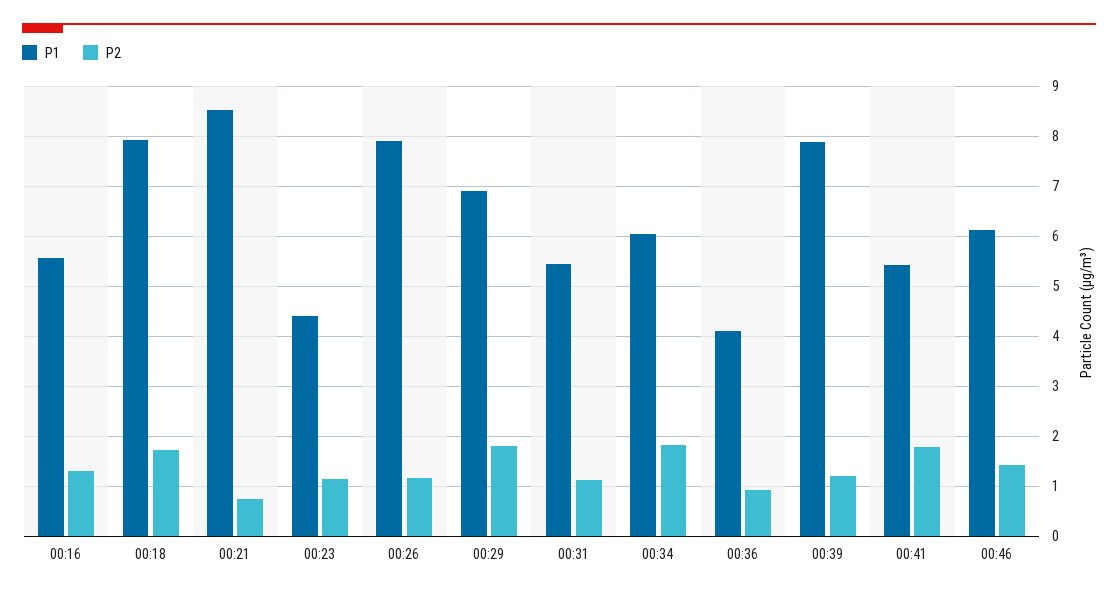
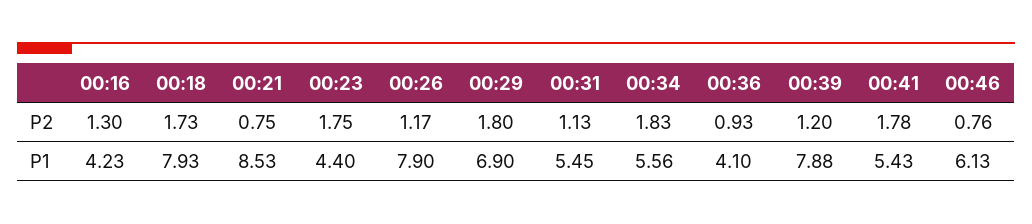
  {
    "P1": {
-     "00:16": 5.6,
+     "00:16": 4.23,
      "00:18": 7.93,
      "00:21": 8.53,
      "00:23": 4.4,
      "00:26": 7.9,
      "00:29": 6.9,
      "00:31": 5.45,
-     "00:34": 6,
+     "00:34": 5.56,
      "00:36": 4.1,
      "00:39": 7.88,
      "00:41": 5.43,
      "00:46": 6.13
    },
    "P2": {
      "00:16": 1.3,
      "00:18": 1.73,
      "00:21": 0.75,
-     "00:23": 1.2,
+     "00:23": 1.75,
      "00:26": 1.17,
      "00:29": 1.8,
      "00:31": 1.13,
      "00:34": 1.83,
      "00:36": 0.93,
      "00:39": 1.2,
      "00:41": 1.78,
-     "00:46": 1.4
+     "00:46": 0.76
    }
  }

